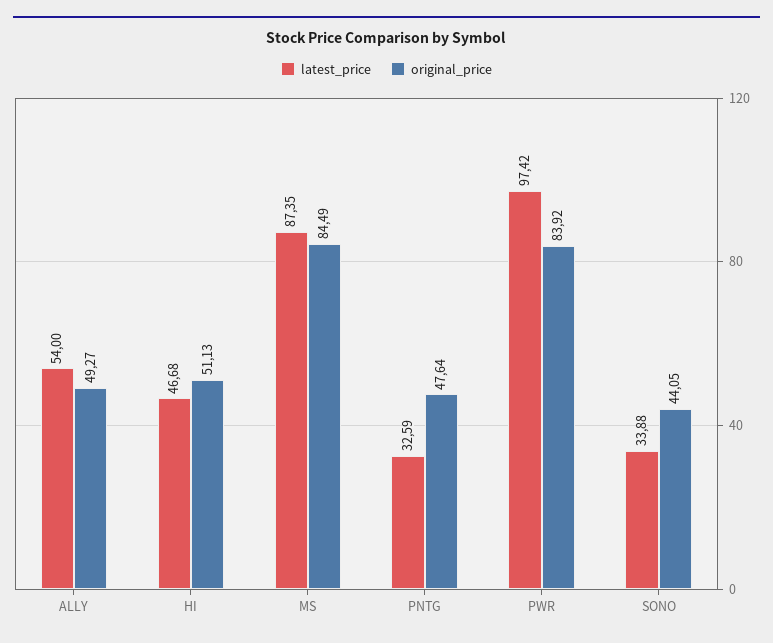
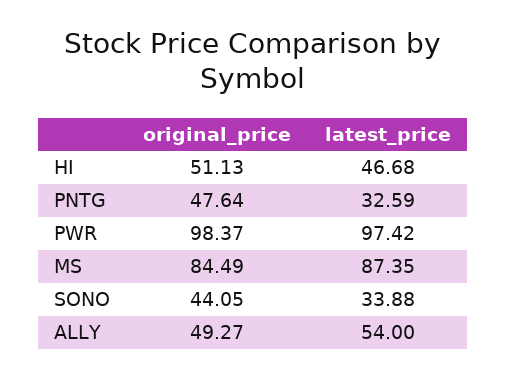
  {
    "latest_price": {
      "ALLY": 54,
      "HI": 46.68,
      "MS": 87.35,
      "PNTG": 32.59,
      "PWR": 97.42,
      "SONO": 33.88
    },
    "original_price": {
      "ALLY": 49.27,
      "HI": 51.13,
      "MS": 84.49,
      "PNTG": 47.64,
-     "PWR": 83.92,
+     "PWR": 98.37,
      "SONO": 44.05
    }
  }

